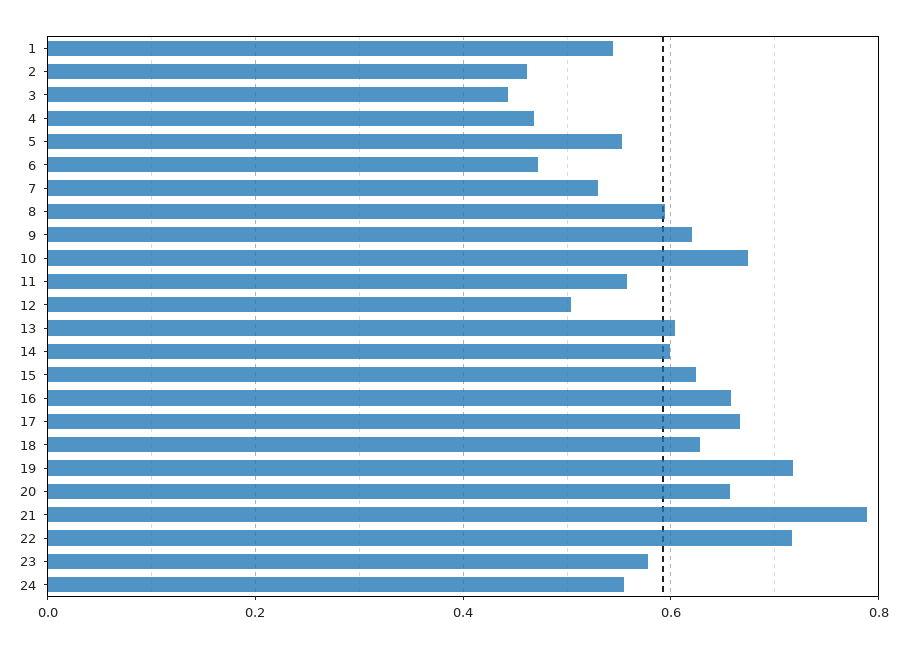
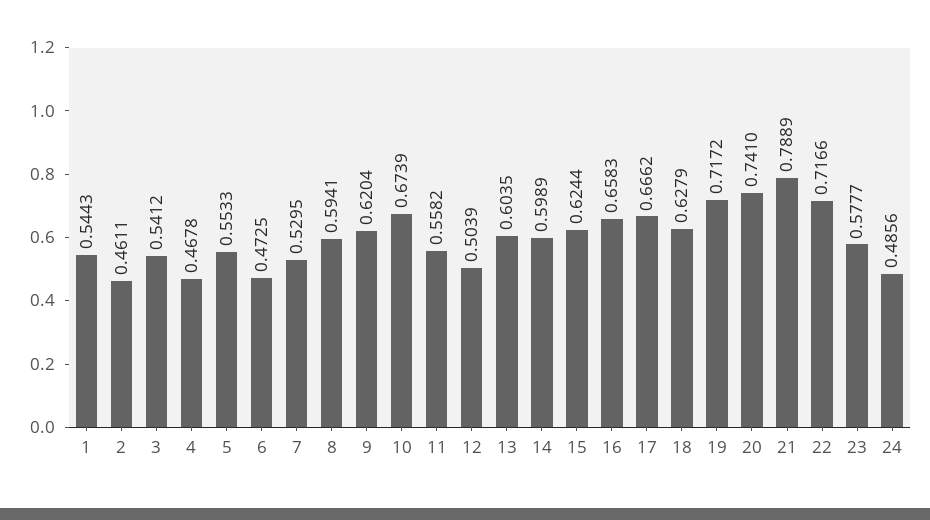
  {
    "1": 0.5443,
    "2": 0.4611,
-   "3": 0.44,
+   "3": 0.5412,
    "4": 0.4678,
    "5": 0.5533,
    "6": 0.4725,
    "7": 0.5295,
    "8": 0.5941,
    "9": 0.6204,
    "10": 0.6739,
    "11": 0.5582,
    "12": 0.5039,
    "13": 0.6035,
    "14": 0.5989,
    "15": 0.6244,
    "16": 0.6583,
    "17": 0.6662,
    "18": 0.6279,
    "19": 0.7172,
-   "20": 0.66,
+   "20": 0.741,
    "21": 0.7889,
    "22": 0.7166,
    "23": 0.5777,
-   "24": 0.56
+   "24": 0.4856
  }

